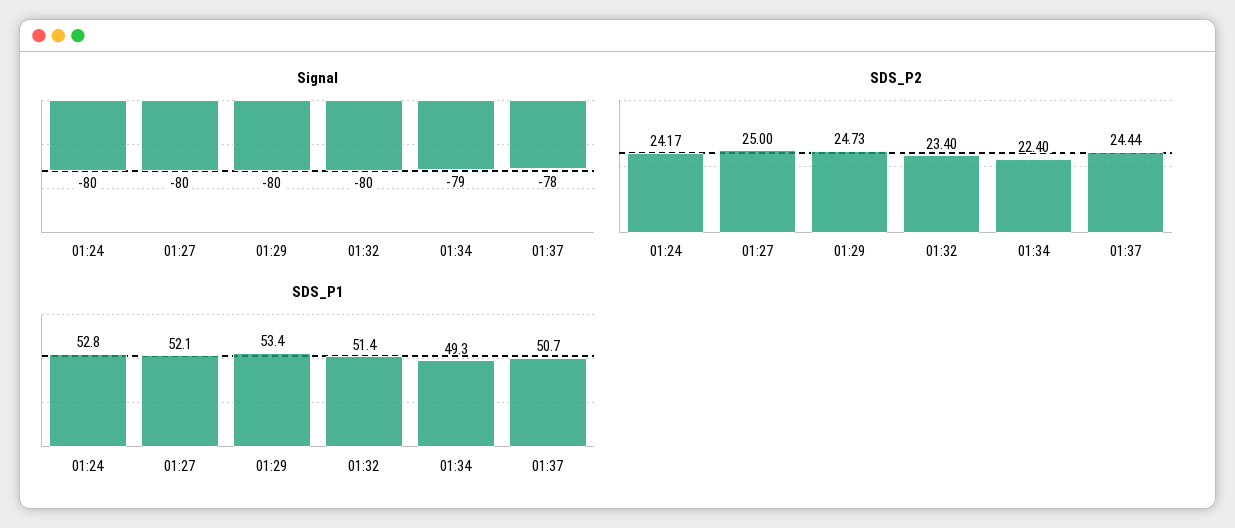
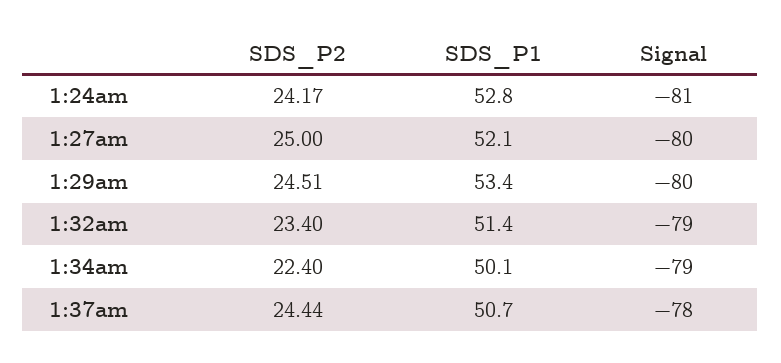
  {
    "Signal": {
-     "01:24": -80,
+     "01:24": -81,
      "01:27": -80,
      "01:29": -80,
-     "01:32": -80,
+     "01:32": -79,
      "01:34": -79,
      "01:37": -78
    },
    "SDS_P2": {
      "01:24": 24.17,
      "01:27": 25,
-     "01:29": 24.73,
+     "01:29": 24.51,
      "01:32": 23.4,
      "01:34": 22.4,
      "01:37": 24.44
    },
    "SDS_P1": {
      "01:24": 52.8,
      "01:27": 52.1,
      "01:29": 53.4,
      "01:32": 51.4,
-     "01:34": 49.3,
+     "01:34": 50.1,
      "01:37": 50.7
    }
  }

